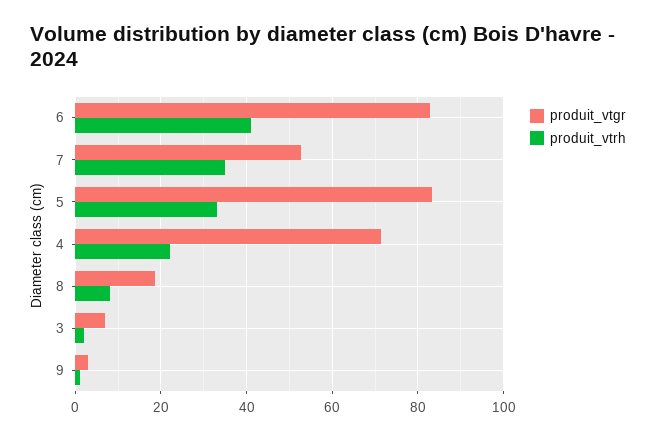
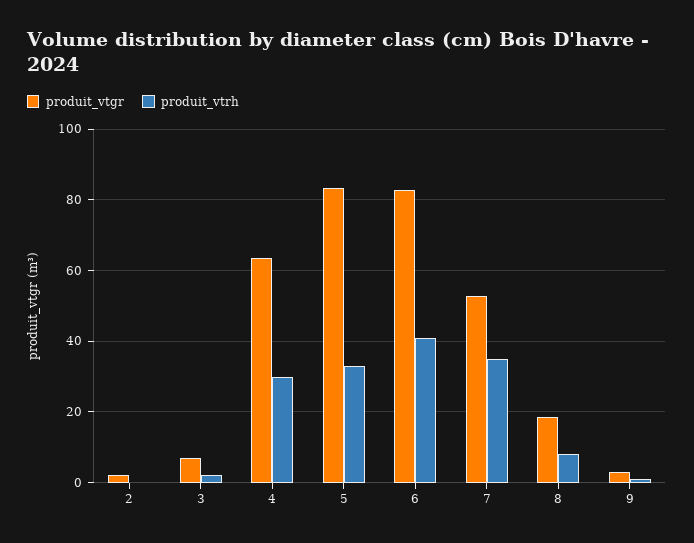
  {
    "produit_vtgr": {
      "6": 82,
      "7": 52,
      "5": 84,
-     "4": 72,
+     "4": 64,
      "8": 18,
      "3": 6,
-     "9": 2
+     "9": 2,
+     "2": 2
    },
    "produit_vtrh": {
      "6": 42,
      "7": 36,
      "5": 34,
-     "4": 22,
+     "4": 30,
      "8": 8,
      "3": 2,
-     "9": 2
+     "9": 2,
+     "2": 0
    }
  }

